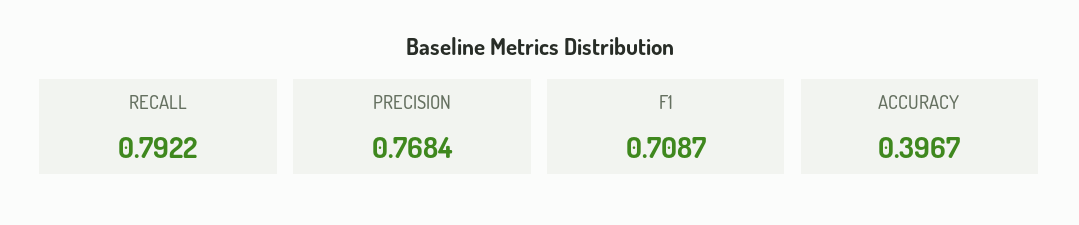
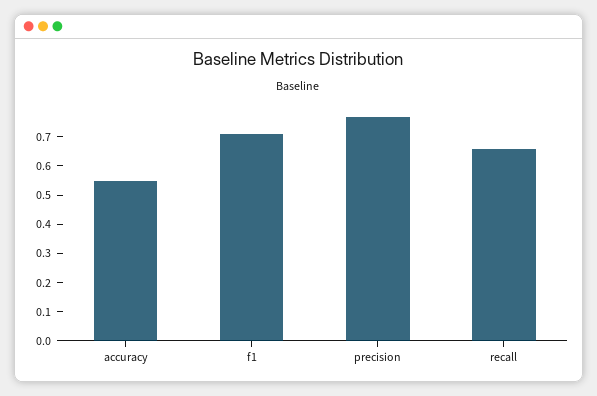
  {
-   "RECALL": 0.7922,
+   "RECALL": 0.65,
    "PRECISION": 0.7684,
    "F1": 0.7087,
-   "ACCURACY": 0.3967
+   "ACCURACY": 0.55
  }

